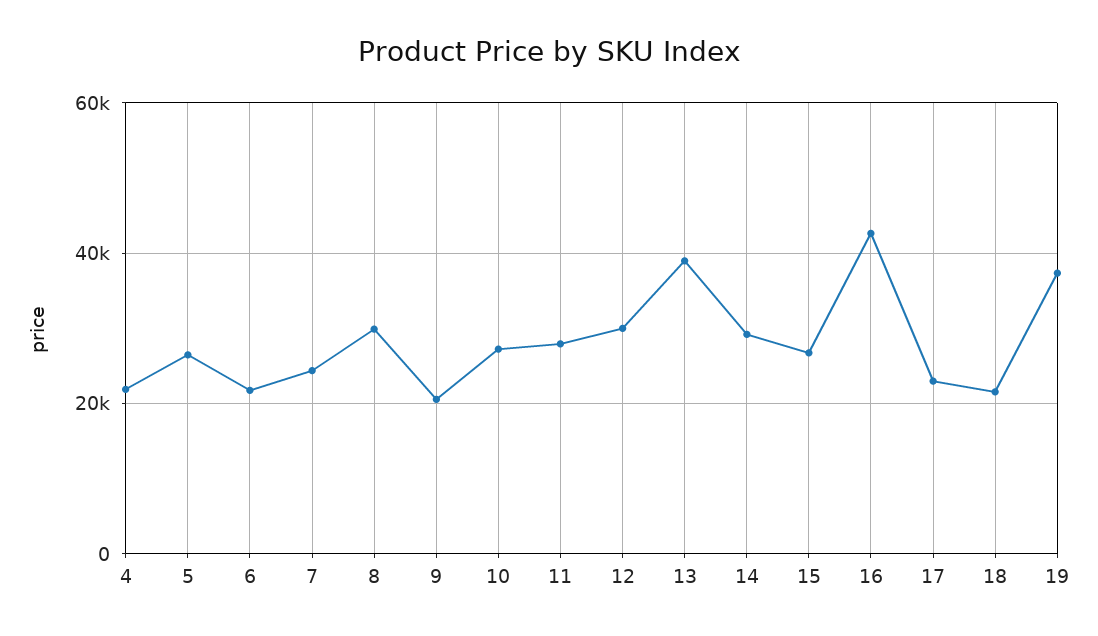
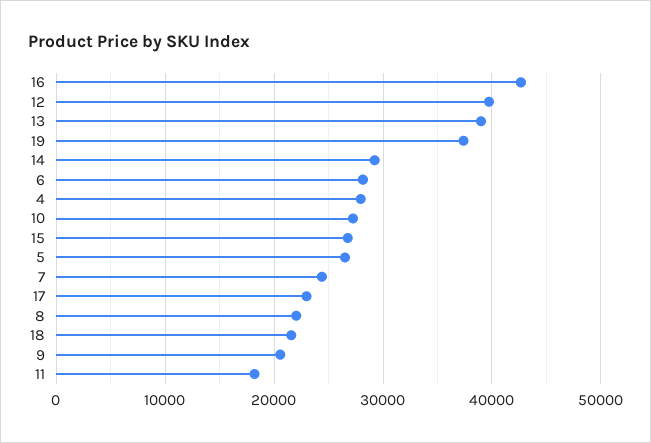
  {
-   "4": 22000,
+   "4": 28000,
    "5": 26000,
-   "6": 22000,
+   "6": 28000,
    "7": 24000,
-   "8": 30000,
+   "8": 22000,
    "9": 21000,
    "10": 27000,
-   "11": 28000,
+   "11": 18000,
-   "12": 30000,
+   "12": 40000,
    "13": 39000,
    "14": 29000,
    "15": 27000,
    "16": 43000,
    "17": 23000,
    "18": 22000,
    "19": 37000
  }

